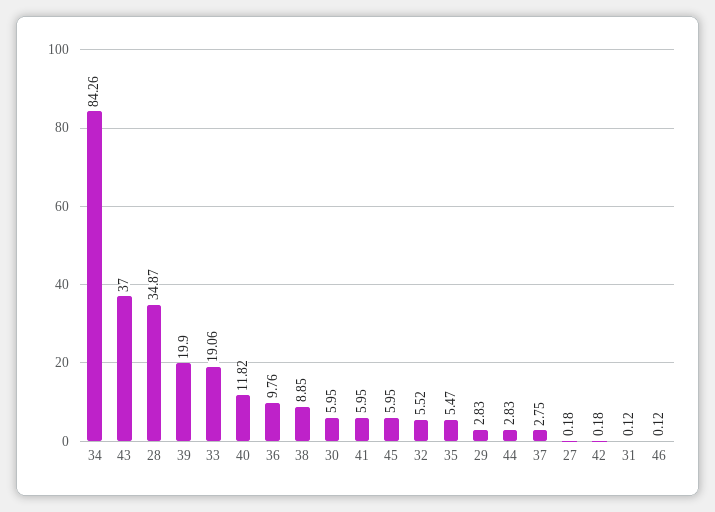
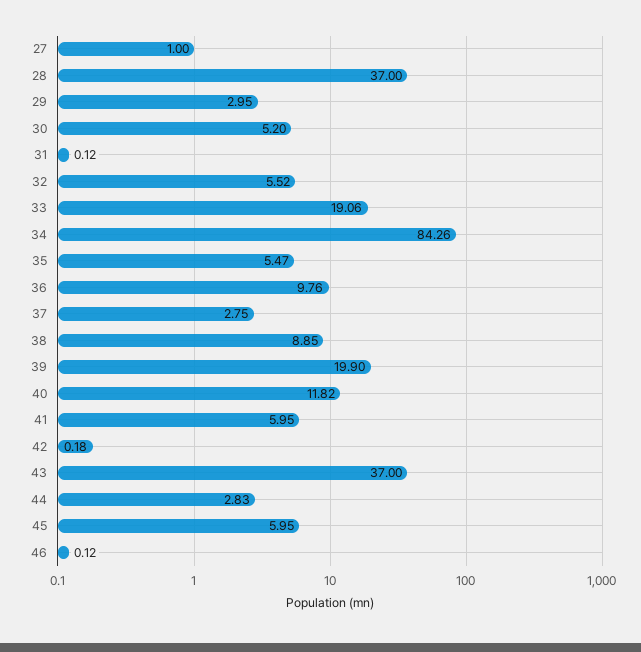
  {
    "34": 84.26,
    "43": 37,
-   "28": 34.87,
+   "28": 37,
    "39": 19.9,
    "33": 19.06,
    "40": 11.82,
    "36": 9.76,
    "38": 8.85,
-   "30": 5.95,
+   "30": 5.2,
    "41": 5.95,
    "45": 5.95,
    "32": 5.52,
    "35": 5.47,
-   "29": 2.83,
+   "29": 2.95,
    "44": 2.83,
    "37": 2.75,
-   "27": 0.18,
+   "27": 1,
    "42": 0.18,
    "31": 0.12,
    "46": 0.12
  }

